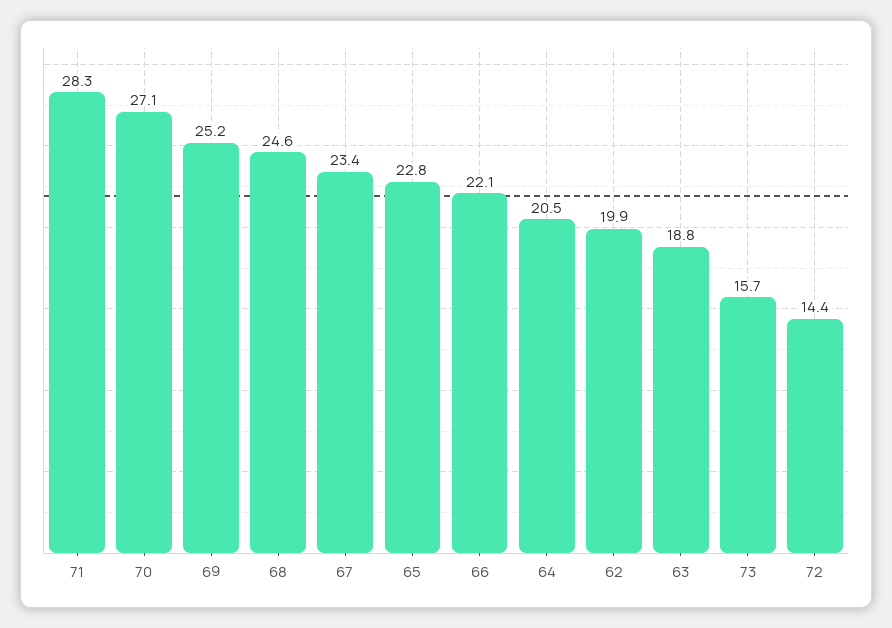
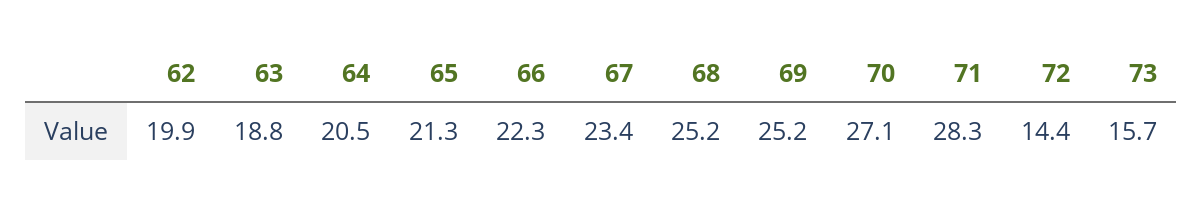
  {
    "71": 28.3,
    "70": 27.1,
    "69": 25.2,
-   "68": 24.6,
+   "68": 25.2,
    "67": 23.4,
-   "65": 22.8,
+   "65": 21.3,
-   "66": 22.1,
+   "66": 22.3,
    "64": 20.5,
    "62": 19.9,
    "63": 18.8,
    "73": 15.7,
    "72": 14.4
  }

